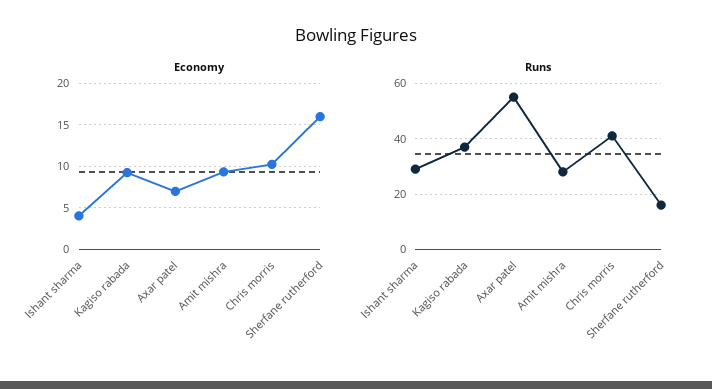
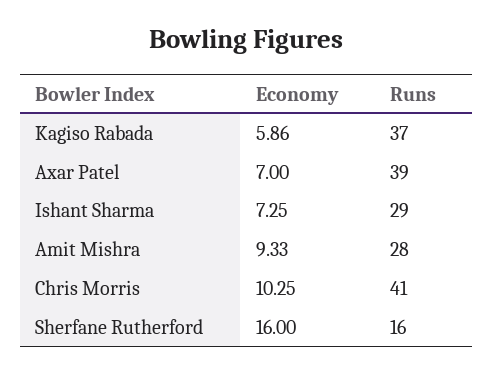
  {
    "Economy": {
-     "Ishant sharma": 4,
+     "Ishant sharma": 7.25,
-     "Kagiso rabada": 9,
+     "Kagiso rabada": 5.86,
      "Axar patel": 7,
      "Amit mishra": 9.33,
      "Chris morris": 10.25,
      "Sherfane rutherford": 16
    },
    "Runs": {
      "Ishant sharma": 29,
      "Kagiso rabada": 37,
-     "Axar patel": 55,
+     "Axar patel": 39,
      "Amit mishra": 28,
      "Chris morris": 41,
      "Sherfane rutherford": 16
    }
  }

